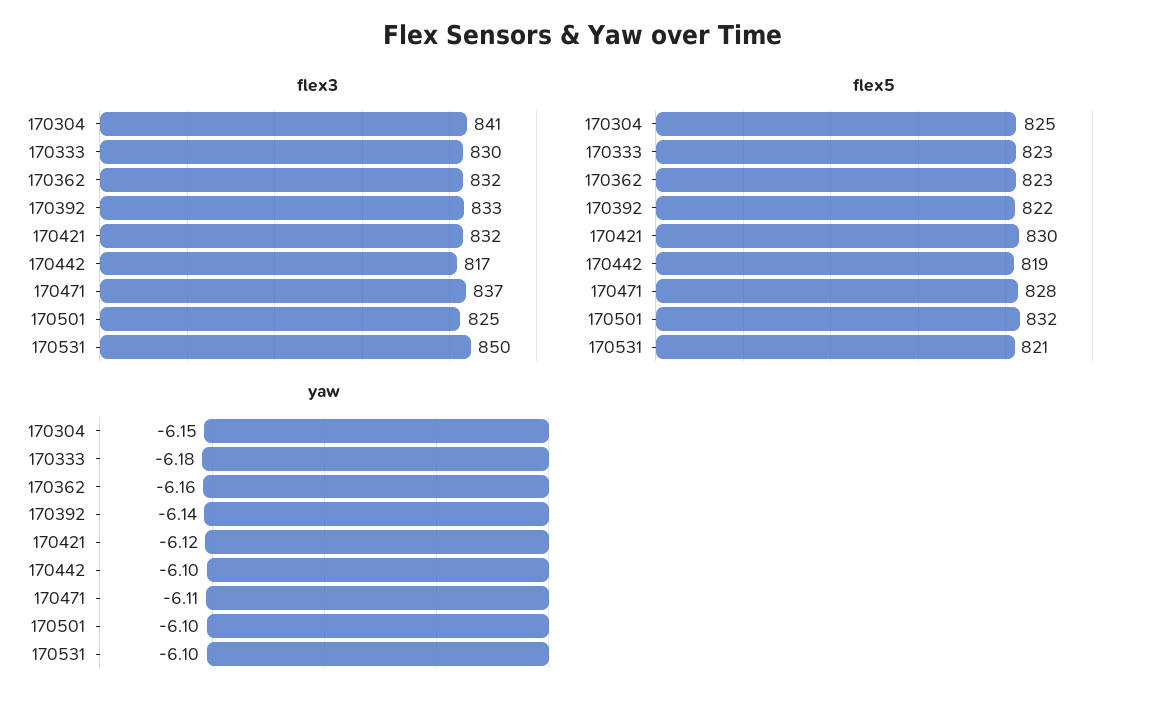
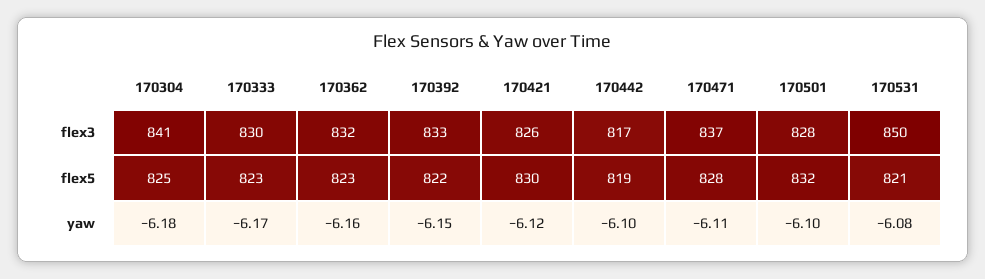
  {
    "flex3": {
      "170304": 841,
      "170333": 830,
      "170362": 832,
      "170392": 833,
-     "170421": 832,
+     "170421": 826,
      "170442": 817,
      "170471": 837,
-     "170501": 825,
+     "170501": 828,
      "170531": 850
    },
    "flex5": {
      "170304": 825,
      "170333": 823,
      "170362": 823,
      "170392": 822,
      "170421": 830,
      "170442": 819,
      "170471": 828,
      "170501": 832,
      "170531": 821
    },
    "yaw": {
-     "170304": -6.15,
+     "170304": -6.18,
-     "170333": -6.18,
+     "170333": -6.17,
      "170362": -6.16,
-     "170392": -6.14,
+     "170392": -6.15,
      "170421": -6.12,
      "170442": -6.1,
      "170471": -6.11,
      "170501": -6.1,
-     "170531": -6.1
+     "170531": -6.08
    }
  }

